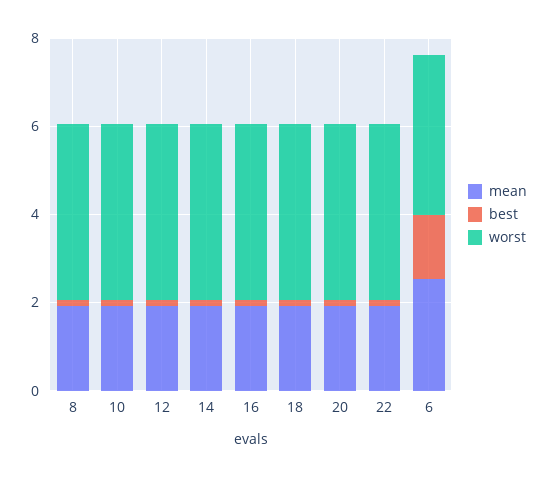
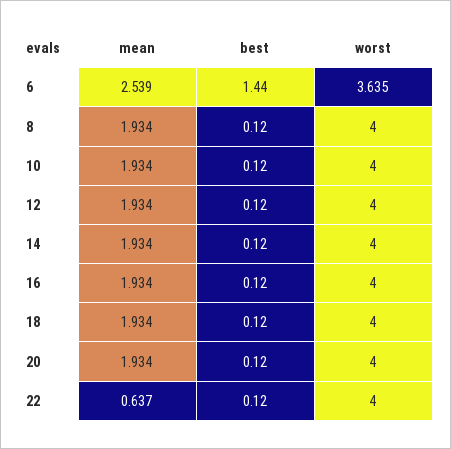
  {
    "mean": {
      "8": 1.934,
      "10": 1.934,
      "12": 1.934,
      "14": 1.934,
      "16": 1.934,
      "18": 1.934,
      "20": 1.934,
-     "22": 2,
+     "22": 0.637,
      "6": 2.539
    },
    "best": {
      "8": 0.12,
      "10": 0.12,
      "12": 0.12,
      "14": 0.12,
      "16": 0.12,
      "18": 0.12,
      "20": 0.12,
      "22": 0.12,
      "6": 1.44
    },
    "worst": {
      "8": 4,
      "10": 4,
      "12": 4,
      "14": 4,
      "16": 4,
      "18": 4,
      "20": 4,
      "22": 4,
      "6": 3.635
    }
  }

